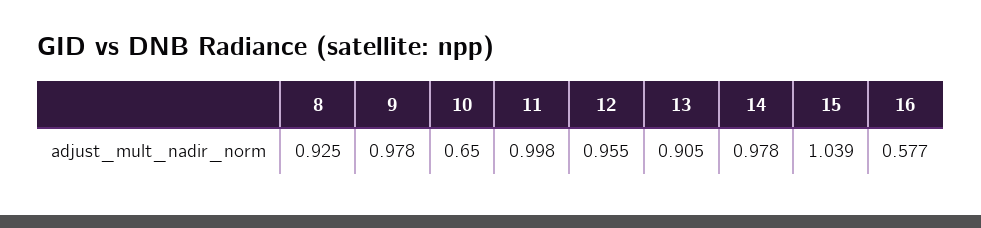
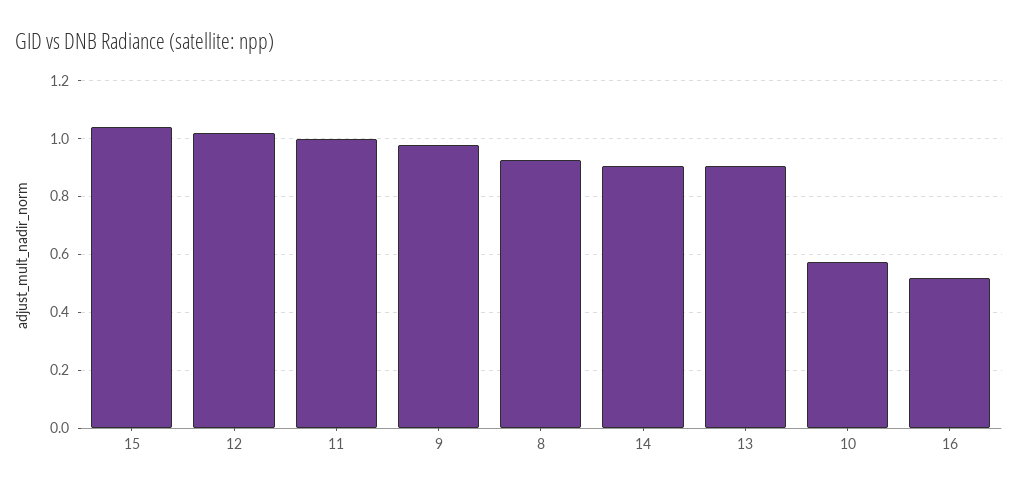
  {
    "8": 0.925,
    "9": 0.978,
-   "10": 0.65,
+   "10": 0.575,
    "11": 0.998,
-   "12": 0.955,
+   "12": 1.025,
    "13": 0.905,
-   "14": 0.978,
+   "14": 0.9,
    "15": 1.039,
-   "16": 0.577
+   "16": 0.525
  }

